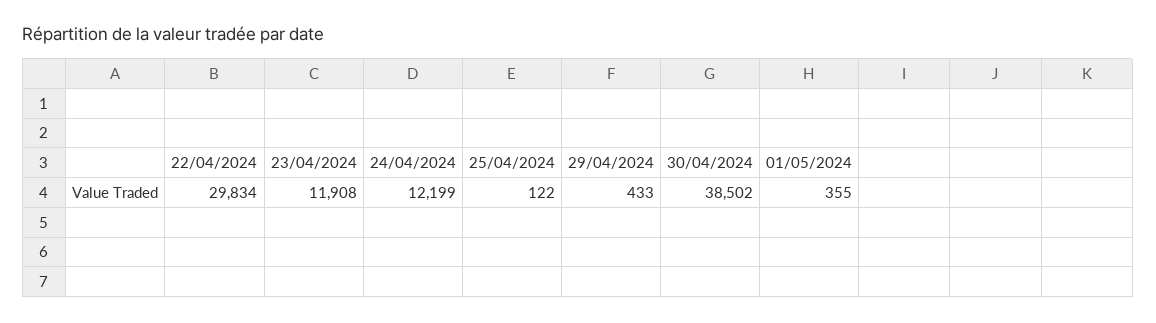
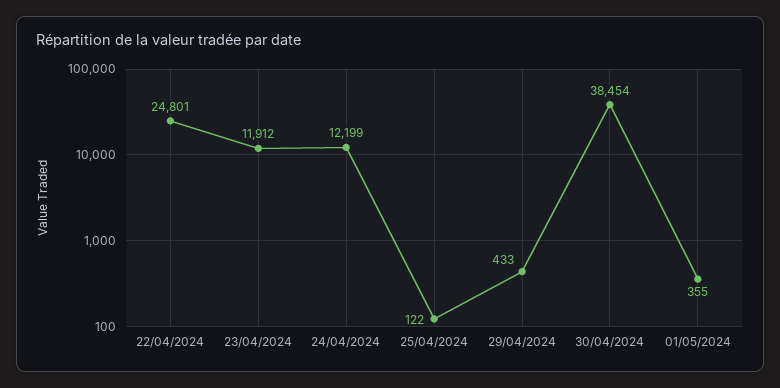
  {
-   "22/04/2024": 29834,
+   "22/04/2024": 24801,
-   "23/04/2024": 11908,
+   "23/04/2024": 11912,
    "24/04/2024": 12199,
    "25/04/2024": 122,
    "29/04/2024": 433,
-   "30/04/2024": 38502,
+   "30/04/2024": 38454,
    "01/05/2024": 355
  }

